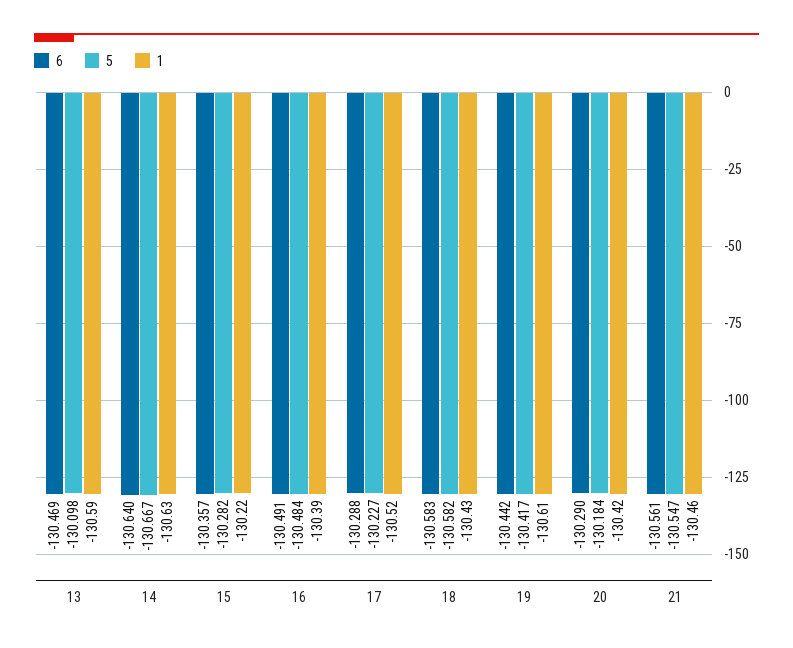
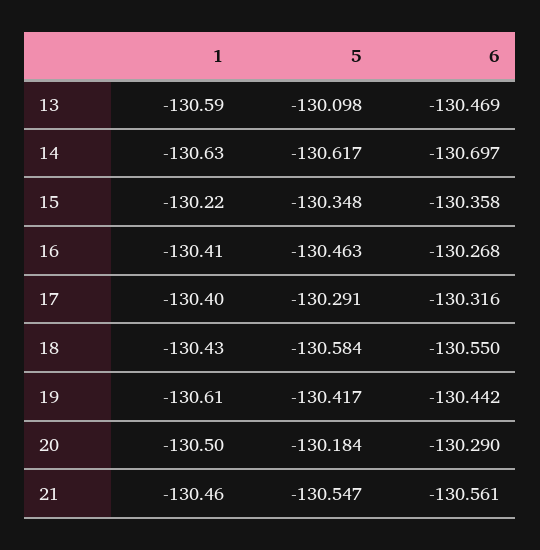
  {
    "6": {
      "13": -130.469,
-     "14": -130.64,
+     "14": -130.697,
-     "15": -130.357,
+     "15": -130.358,
-     "16": -130.491,
+     "16": -130.268,
-     "17": -130.288,
+     "17": -130.316,
-     "18": -130.583,
+     "18": -130.55,
      "19": -130.442,
      "20": -130.29,
      "21": -130.561
    },
    "5": {
      "13": -130.098,
-     "14": -130.667,
+     "14": -130.617,
-     "15": -130.282,
+     "15": -130.348,
-     "16": -130.484,
+     "16": -130.463,
-     "17": -130.227,
+     "17": -130.291,
-     "18": -130.582,
+     "18": -130.584,
      "19": -130.417,
      "20": -130.184,
      "21": -130.547
    },
    "1": {
      "13": -130.59,
      "14": -130.63,
      "15": -130.22,
-     "16": -130.39,
+     "16": -130.41,
-     "17": -130.52,
+     "17": -130.4,
      "18": -130.43,
      "19": -130.61,
-     "20": -130.42,
+     "20": -130.5,
      "21": -130.46
    }
  }

